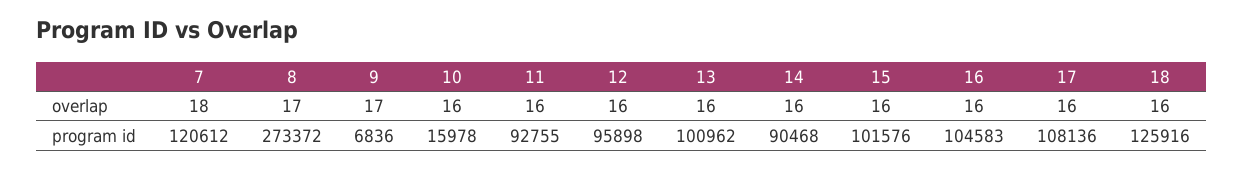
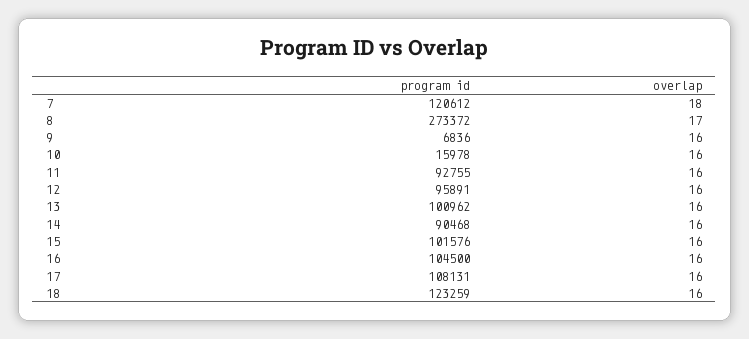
  {
    "7": {
      "overlap": 18,
      "program id": 120612
    },
    "8": {
      "overlap": 17,
      "program id": 273372
    },
    "9": {
-     "overlap": 17,
+     "overlap": 16,
      "program id": 6836
    },
    "10": {
      "overlap": 16,
      "program id": 15978
    },
    "11": {
      "overlap": 16,
      "program id": 92755
    },
    "12": {
      "overlap": 16,
-     "program id": 95898
+     "program id": 95891
    },
    "13": {
      "overlap": 16,
      "program id": 100962
    },
    "14": {
      "overlap": 16,
      "program id": 90468
    },
    "15": {
      "overlap": 16,
      "program id": 101576
    },
    "16": {
      "overlap": 16,
-     "program id": 104583
+     "program id": 104500
    },
    "17": {
      "overlap": 16,
-     "program id": 108136
+     "program id": 108131
    },
    "18": {
      "overlap": 16,
-     "program id": 125916
+     "program id": 123259
    }
  }

